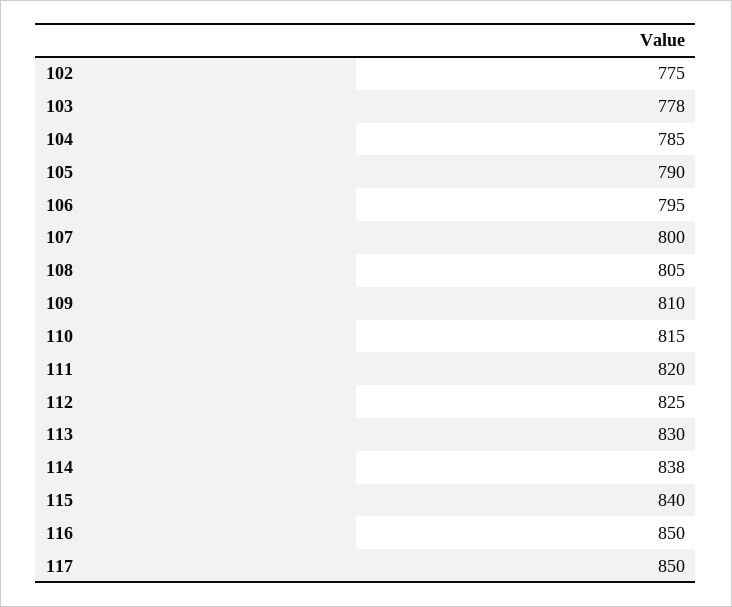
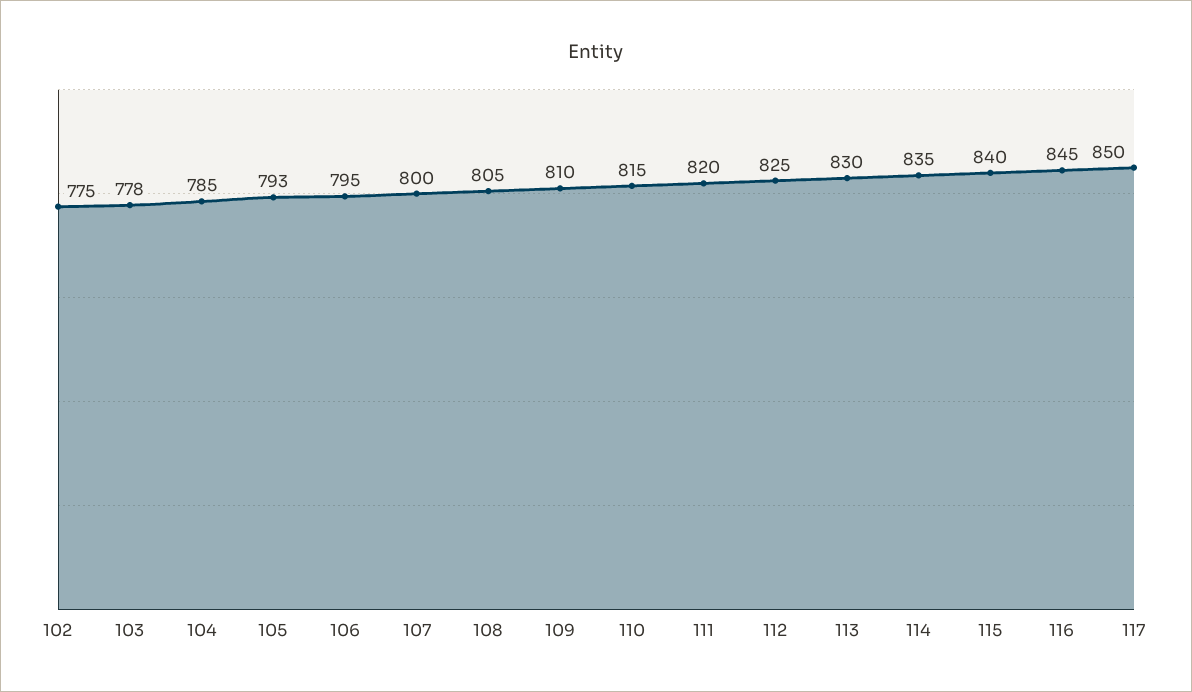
  {
    "102": 775,
    "103": 778,
    "104": 785,
-   "105": 790,
+   "105": 793,
    "106": 795,
    "107": 800,
    "108": 805,
    "109": 810,
    "110": 815,
    "111": 820,
    "112": 825,
    "113": 830,
-   "114": 838,
+   "114": 835,
    "115": 840,
-   "116": 850,
+   "116": 845,
    "117": 850
  }

